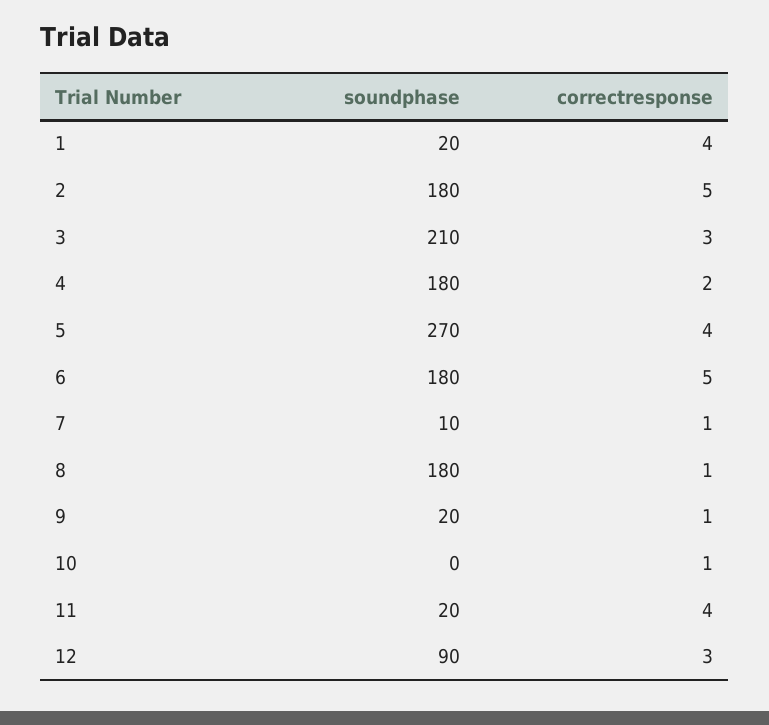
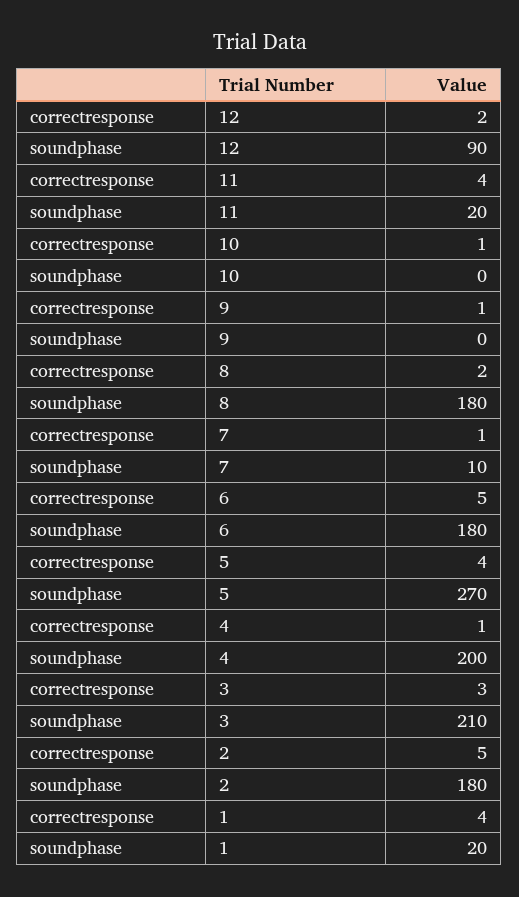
  {
    "soundphase": {
      "1": 20,
      "2": 180,
      "3": 210,
-     "4": 180,
+     "4": 200,
      "5": 270,
      "6": 180,
      "7": 10,
      "8": 180,
-     "9": 20,
+     "9": 0,
      "10": 0,
      "11": 20,
      "12": 90
    },
    "correctresponse": {
      "1": 4,
      "2": 5,
      "3": 3,
-     "4": 2,
+     "4": 1,
      "5": 4,
      "6": 5,
      "7": 1,
-     "8": 1,
+     "8": 2,
      "9": 1,
      "10": 1,
      "11": 4,
-     "12": 3
+     "12": 2
    }
  }

